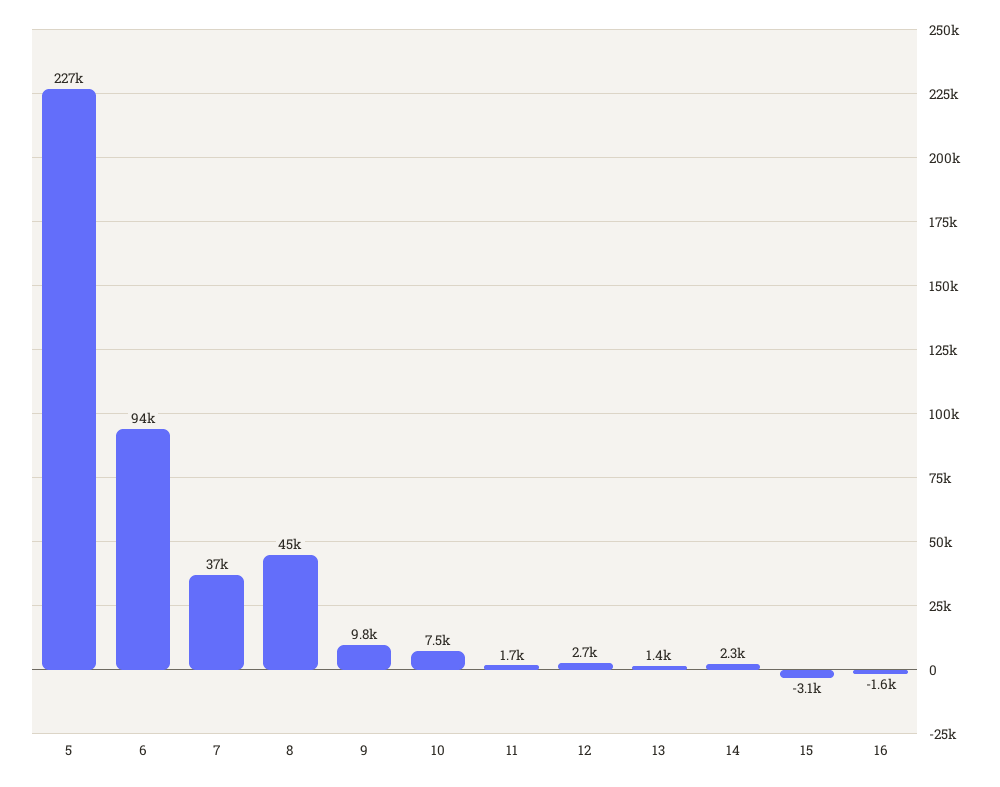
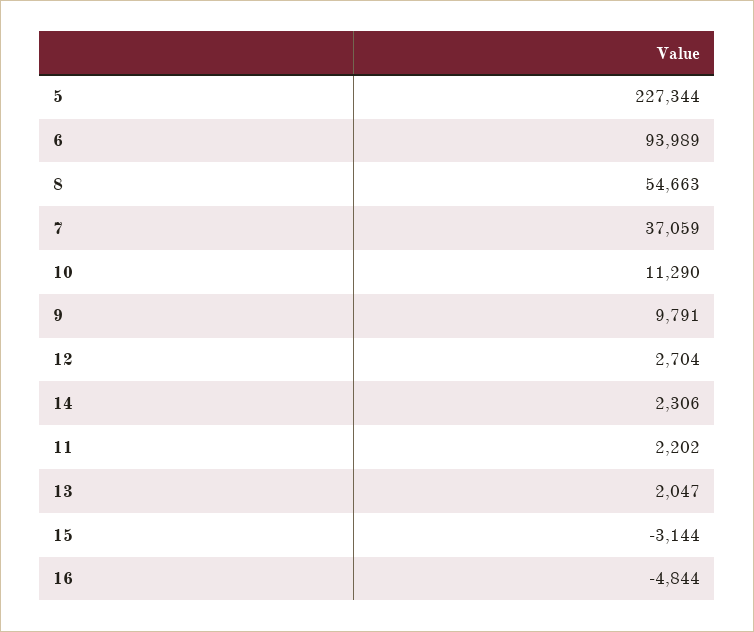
  {
    "5": 227344,
    "6": 93989,
    "7": 37059,
-   "8": 45000,
+   "8": 54663,
    "9": 9791,
-   "10": 7500,
+   "10": 11290,
-   "11": 1700,
+   "11": 2202,
    "12": 2704,
-   "13": 1400,
+   "13": 2047,
    "14": 2306,
    "15": -3144,
-   "16": -1600
+   "16": -4844
  }

